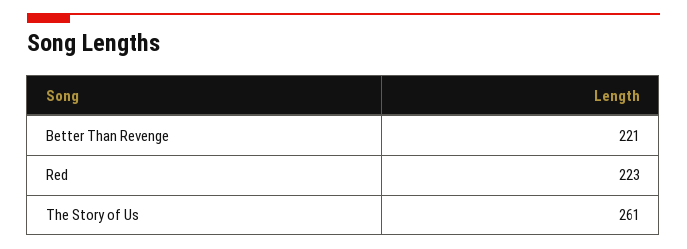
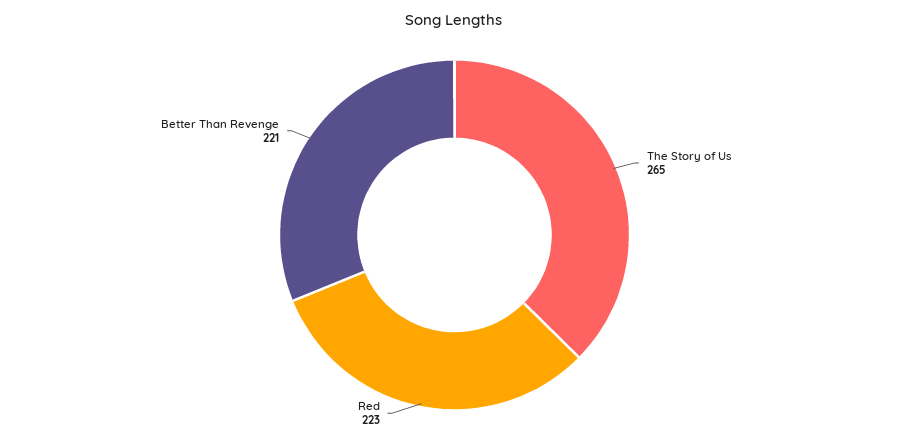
  {
    "Better Than Revenge": 221,
    "Red": 223,
-   "The Story of Us": 261
+   "The Story of Us": 265
  }

